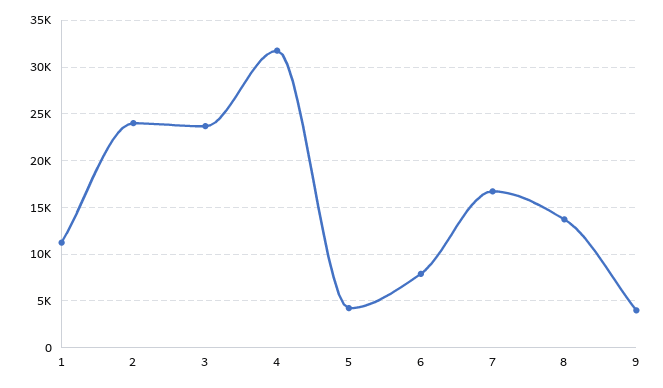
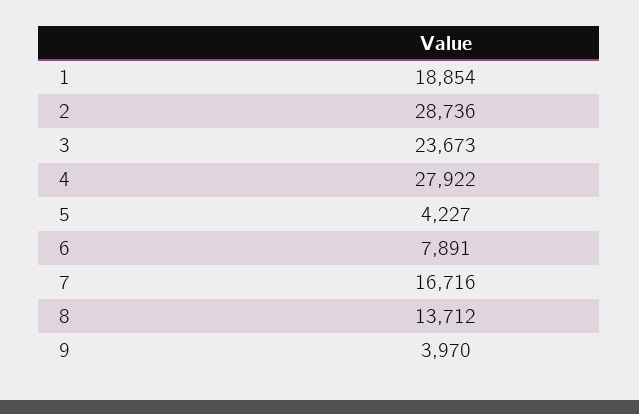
  {
-   "1": 11000,
+   "1": 18854,
-   "2": 24000,
+   "2": 28736,
    "3": 23673,
-   "4": 32000,
+   "4": 27922,
    "5": 4227,
    "6": 7891,
    "7": 16716,
    "8": 13712,
    "9": 3970
  }

